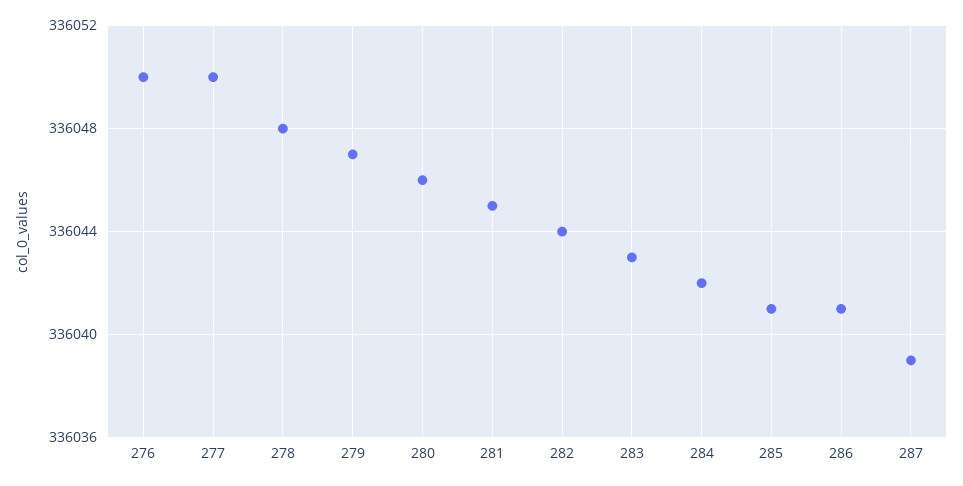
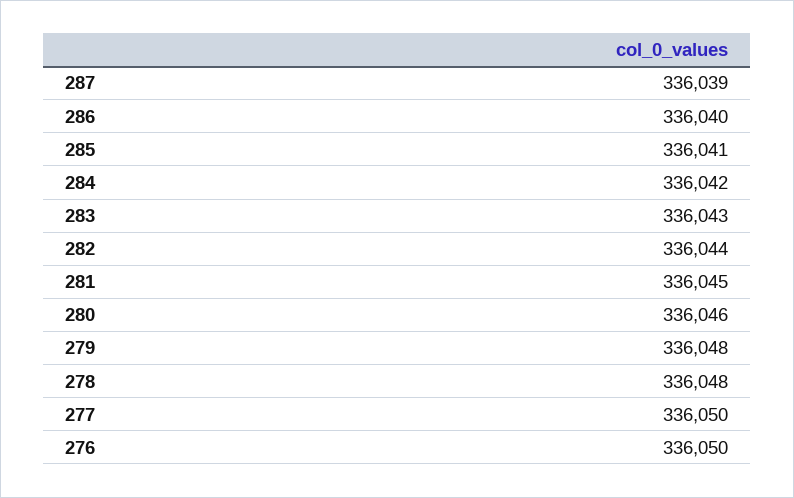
  {
    "276": 336050,
    "277": 336050,
    "278": 336048,
-   "279": 336047,
+   "279": 336048,
    "280": 336046,
    "281": 336045,
    "282": 336044,
    "283": 336043,
    "284": 336042,
    "285": 336041,
-   "286": 336041,
+   "286": 336040,
    "287": 336039
  }

